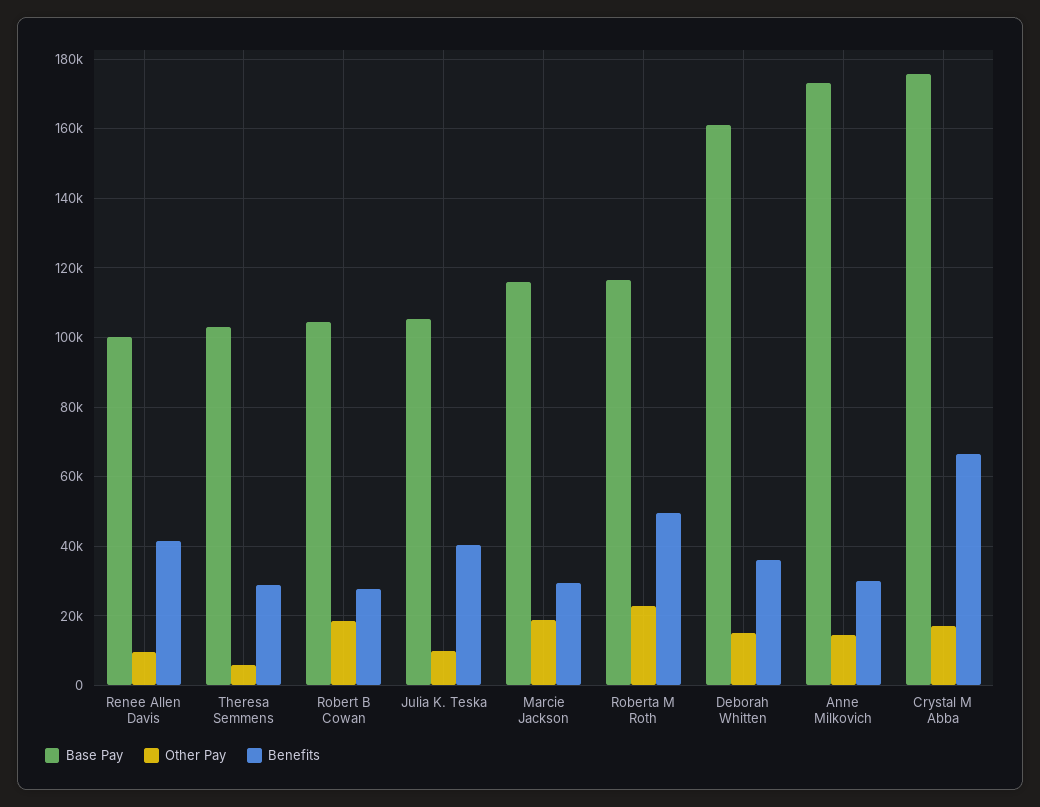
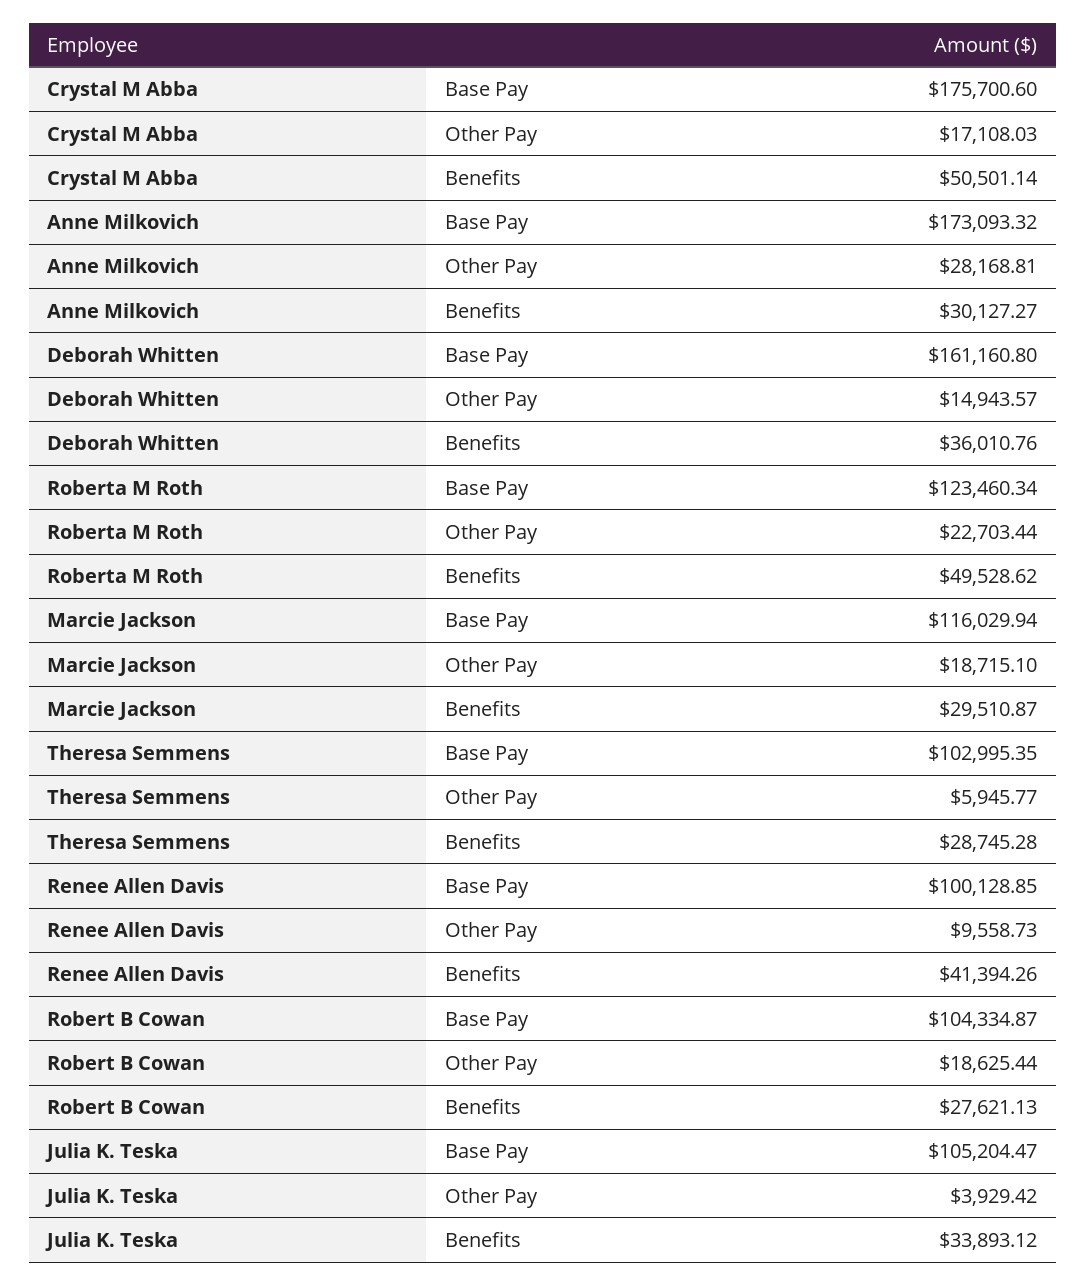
  {
    "Base Pay": {
      "Renee Allen Davis": 100128.85,
      "Theresa Semmens": 102995.35,
      "Robert B Cowan": 104334.87,
      "Julia K. Teska": 105204.47,
      "Marcie Jackson": 116029.94,
-     "Roberta M Roth": 116000,
+     "Roberta M Roth": 123460.34,
      "Deborah Whitten": 161160.8,
      "Anne Milkovich": 173093.32,
      "Crystal M Abba": 175700.6
    },
    "Other Pay": {
      "Renee Allen Davis": 9558.73,
      "Theresa Semmens": 5945.77,
      "Robert B Cowan": 18625.44,
-     "Julia K. Teska": 10000,
+     "Julia K. Teska": 3929.42,
      "Marcie Jackson": 18715.1,
      "Roberta M Roth": 22703.44,
      "Deborah Whitten": 14943.57,
-     "Anne Milkovich": 14000,
+     "Anne Milkovich": 28168.81,
      "Crystal M Abba": 17108.03
    },
    "Benefits": {
      "Renee Allen Davis": 41394.26,
      "Theresa Semmens": 28745.28,
      "Robert B Cowan": 27621.13,
-     "Julia K. Teska": 40000,
+     "Julia K. Teska": 33893.12,
      "Marcie Jackson": 29510.87,
      "Roberta M Roth": 49528.62,
      "Deborah Whitten": 36010.76,
      "Anne Milkovich": 30127.27,
-     "Crystal M Abba": 66000
+     "Crystal M Abba": 50501.14
    }
  }

